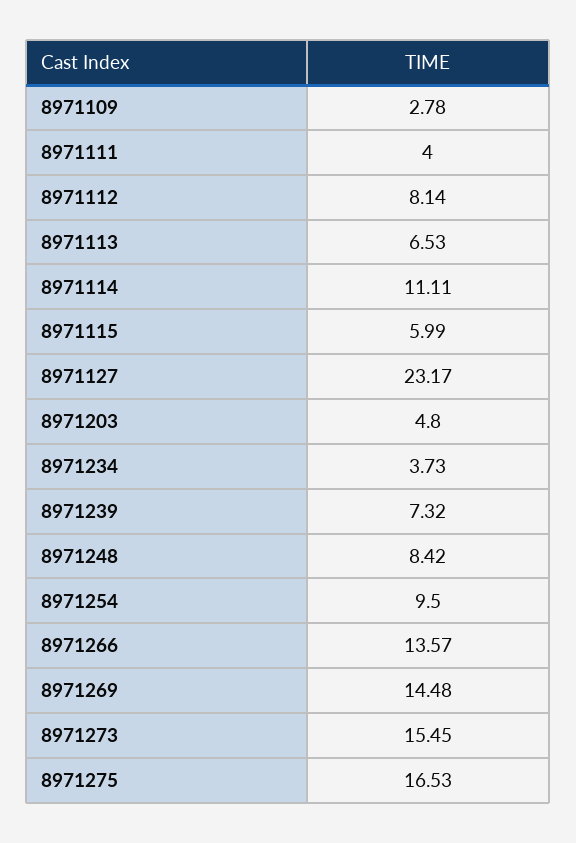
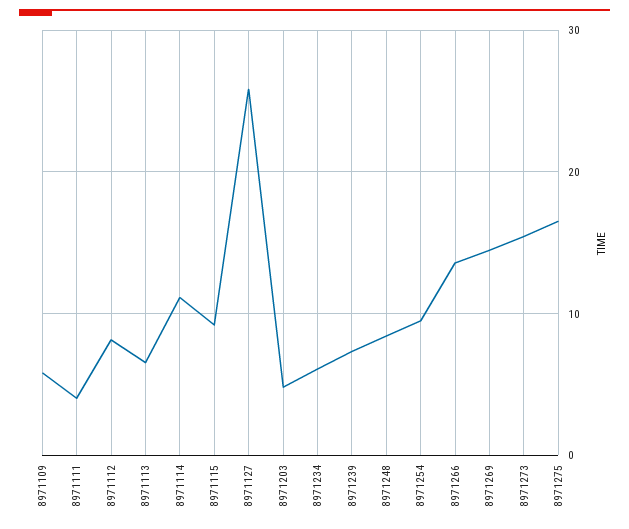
  {
-   "8971109": 2.78,
+   "8971109": 6,
    "8971111": 4,
    "8971112": 8.14,
    "8971113": 6.53,
    "8971114": 11.11,
-   "8971115": 5.99,
+   "8971115": 9,
-   "8971127": 23.17,
+   "8971127": 26,
    "8971203": 4.8,
-   "8971234": 3.73,
+   "8971234": 6,
    "8971239": 7.32,
    "8971248": 8.42,
    "8971254": 9.5,
    "8971266": 13.57,
    "8971269": 14.48,
    "8971273": 15.45,
    "8971275": 16.53
  }

